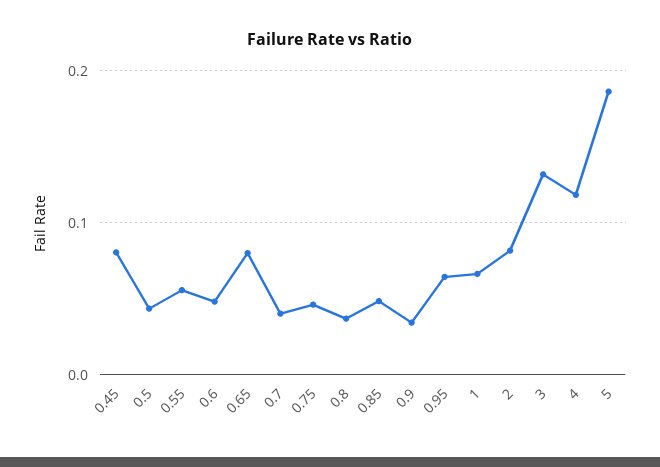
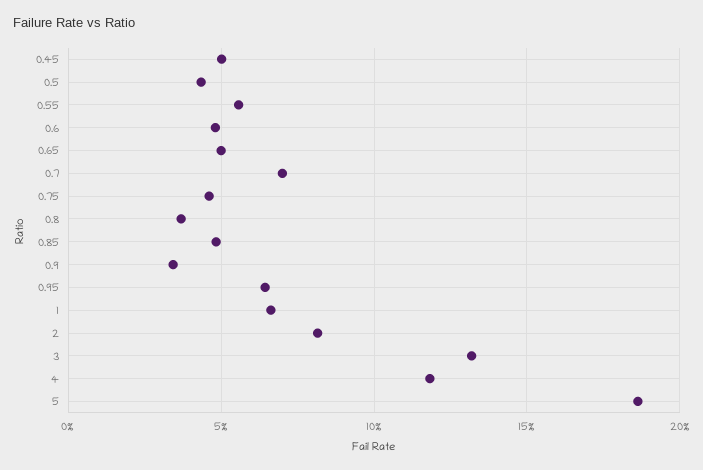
  {
-   "0.45": 0.08,
+   "0.45": 0.05,
    "0.5": 0.045,
    "0.55": 0.055,
    "0.6": 0.05,
-   "0.65": 0.08,
+   "0.65": 0.05,
-   "0.7": 0.04,
+   "0.7": 0.07,
    "0.75": 0.045,
    "0.8": 0.035,
    "0.85": 0.05,
    "0.9": 0.035,
    "0.95": 0.065,
    "1": 0.065,
    "2": 0.08,
    "3": 0.13,
    "4": 0.12,
    "5": 0.185
  }

